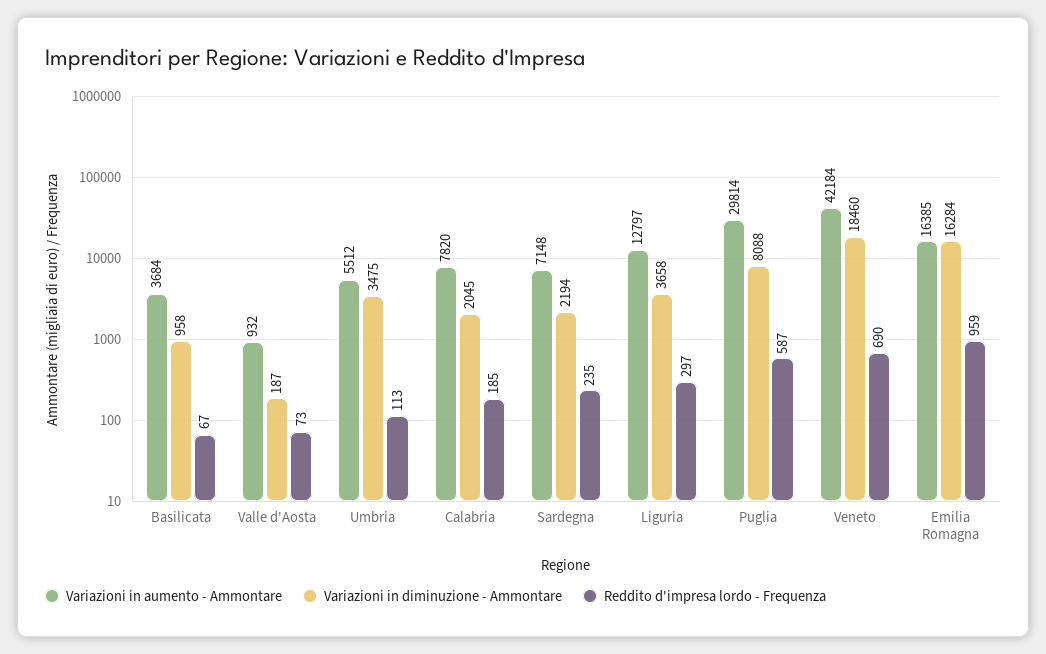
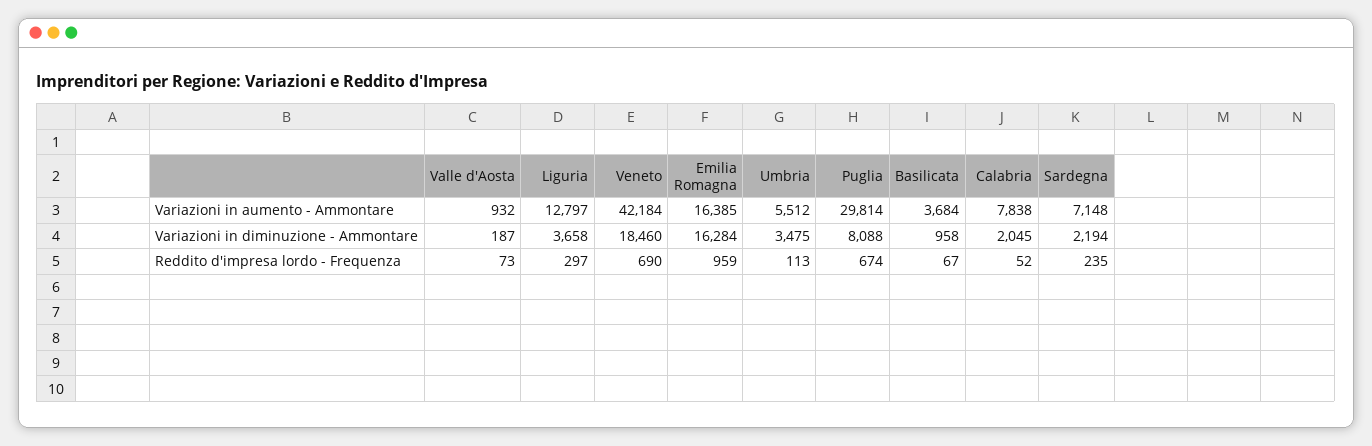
  {
    "Variazioni in aumento - Ammontare": {
      "Basilicata": 3684,
      "Valle d'Aosta": 932,
      "Umbria": 5512,
-     "Calabria": 7820,
+     "Calabria": 7838,
      "Sardegna": 7148,
      "Liguria": 12797,
      "Puglia": 29814,
      "Veneto": 42184,
      "Emilia Romagna": 16385
    },
    "Variazioni in diminuzione - Ammontare": {
      "Basilicata": 958,
      "Valle d'Aosta": 187,
      "Umbria": 3475,
      "Calabria": 2045,
      "Sardegna": 2194,
      "Liguria": 3658,
      "Puglia": 8088,
      "Veneto": 18460,
      "Emilia Romagna": 16284
    },
    "Reddito d'impresa lordo - Frequenza": {
      "Basilicata": 67,
      "Valle d'Aosta": 73,
      "Umbria": 113,
-     "Calabria": 185,
+     "Calabria": 52,
      "Sardegna": 235,
      "Liguria": 297,
-     "Puglia": 587,
+     "Puglia": 674,
      "Veneto": 690,
      "Emilia Romagna": 959
    }
  }

